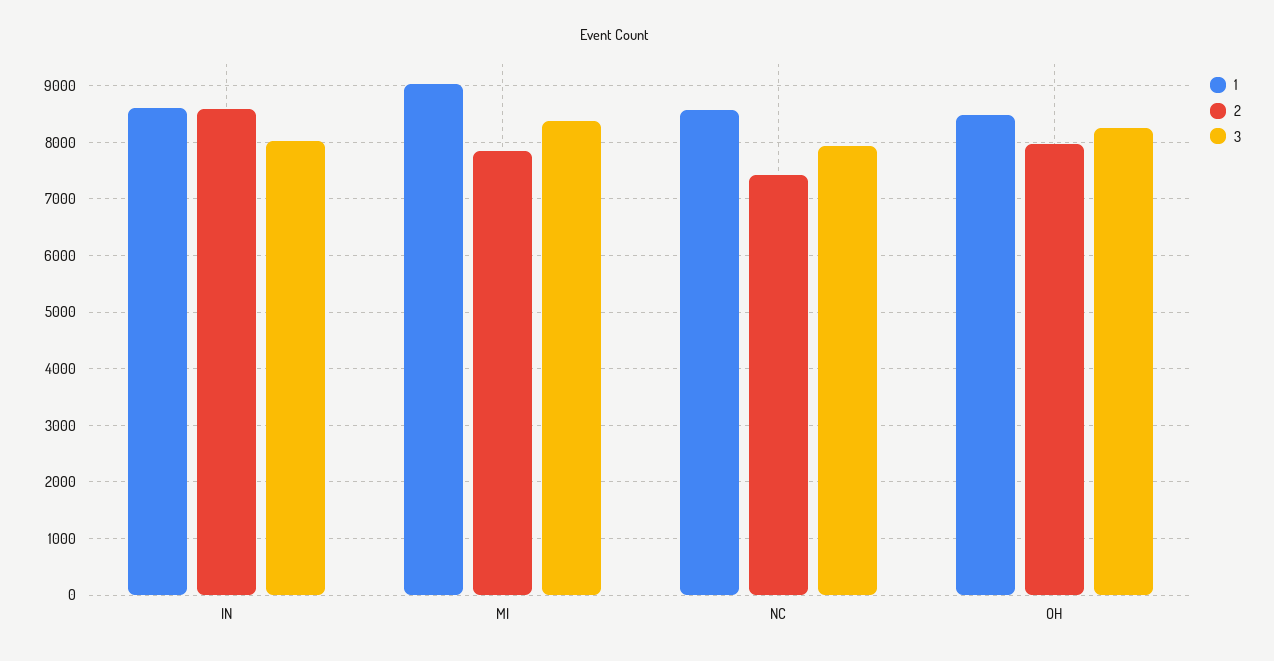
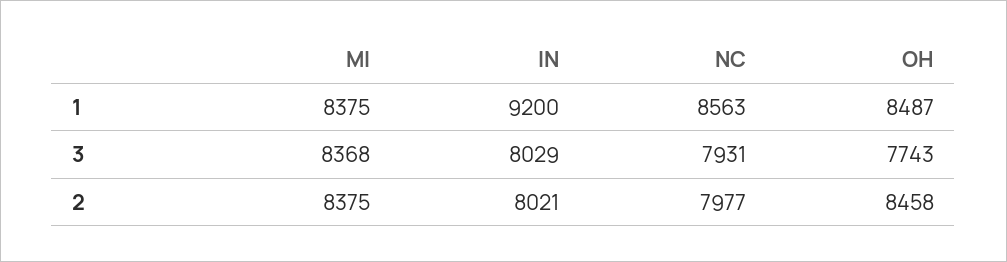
  {
    "1": {
-     "IN": 8600,
+     "IN": 9200,
-     "MI": 9000,
+     "MI": 8375,
      "NC": 8563,
      "OH": 8487
    },
    "2": {
-     "IN": 8600,
+     "IN": 8021,
-     "MI": 7800,
+     "MI": 8375,
-     "NC": 7400,
+     "NC": 7977,
-     "OH": 8000
+     "OH": 8458
    },
    "3": {
      "IN": 8029,
      "MI": 8368,
      "NC": 7931,
-     "OH": 8200
+     "OH": 7743
    }
  }

